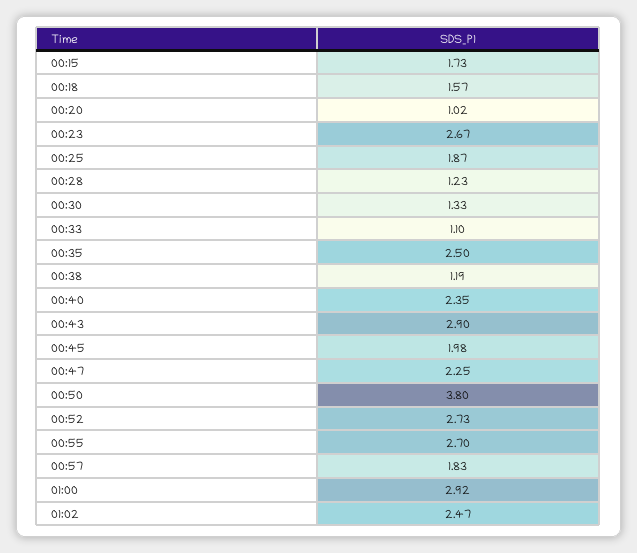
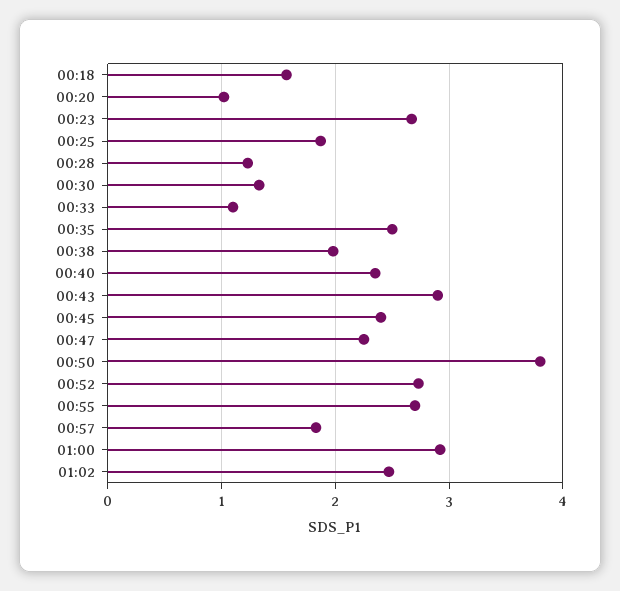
  {
-   "00:15": 1.73,
    "00:18": 1.57,
    "00:20": 1.02,
    "00:23": 2.67,
    "00:25": 1.87,
    "00:28": 1.23,
    "00:30": 1.33,
    "00:33": 1.1,
    "00:35": 2.5,
-   "00:38": 1.19,
+   "00:38": 2,
    "00:40": 2.35,
    "00:43": 2.9,
-   "00:45": 1.98,
+   "00:45": 2.4,
    "00:47": 2.25,
    "00:50": 3.8,
    "00:52": 2.73,
    "00:55": 2.7,
    "00:57": 1.83,
    "01:00": 2.92,
    "01:02": 2.47
  }

